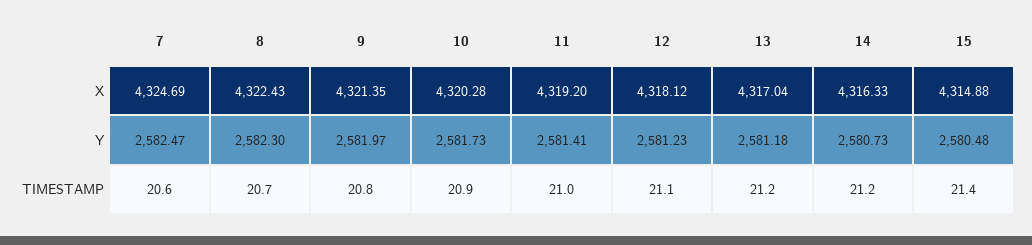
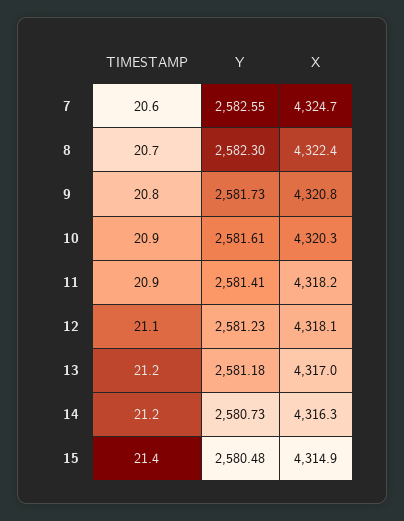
  {
    "7": {
      "X": 4324.69,
-     "Y": 2582.47,
+     "Y": 2582.55,
      "TIMESTAMP": 20.6
    },
    "8": {
      "X": 4322.43,
      "Y": 2582.3,
      "TIMESTAMP": 20.7
    },
    "9": {
-     "X": 4321.35,
+     "X": 4320.8,
-     "Y": 2581.97,
+     "Y": 2581.73,
      "TIMESTAMP": 20.8
    },
    "10": {
      "X": 4320.28,
-     "Y": 2581.73,
+     "Y": 2581.61,
      "TIMESTAMP": 20.9
    },
    "11": {
-     "X": 4319.2,
+     "X": 4318.2,
      "Y": 2581.41,
-     "TIMESTAMP": 21
+     "TIMESTAMP": 20.9
    },
    "12": {
      "X": 4318.12,
      "Y": 2581.23,
      "TIMESTAMP": 21.1
    },
    "13": {
      "X": 4317.04,
      "Y": 2581.18,
      "TIMESTAMP": 21.2
    },
    "14": {
      "X": 4316.33,
      "Y": 2580.73,
      "TIMESTAMP": 21.2
    },
    "15": {
      "X": 4314.88,
      "Y": 2580.48,
      "TIMESTAMP": 21.4
    }
  }

